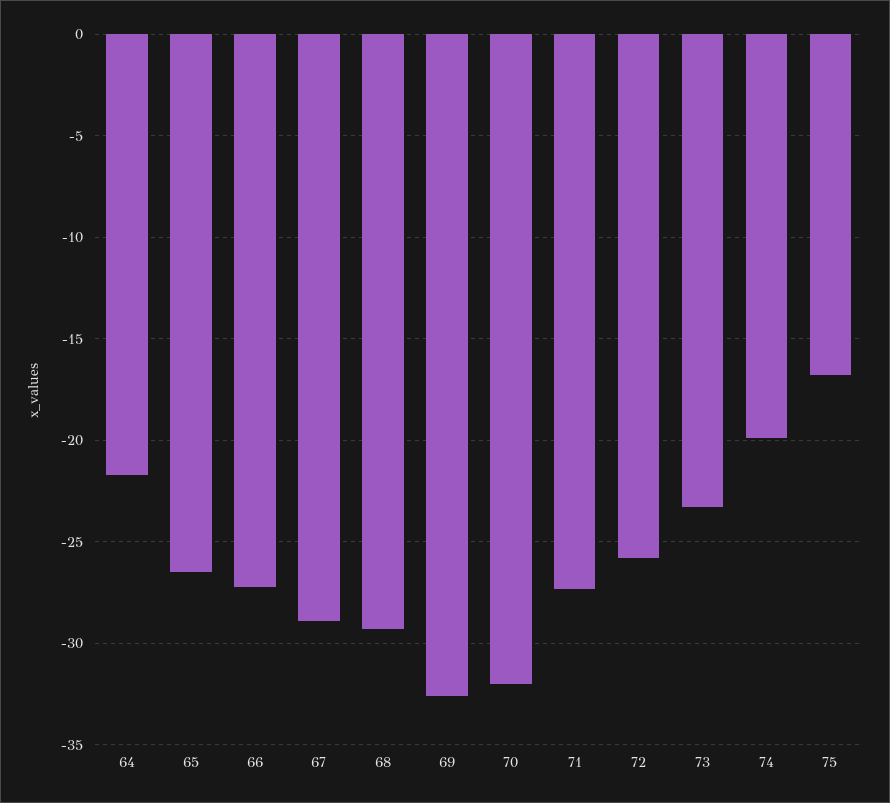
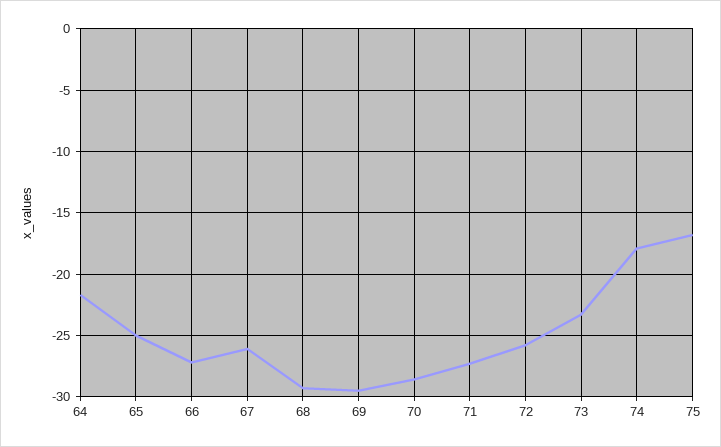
  {
    "64": -21.5,
-   "65": -26.5,
+   "65": -25,
    "66": -27,
-   "67": -29,
+   "67": -26,
    "68": -29.5,
-   "69": -32.5,
+   "69": -29.5,
-   "70": -32,
+   "70": -28.5,
    "71": -27.5,
    "72": -26,
    "73": -23.5,
-   "74": -20,
+   "74": -18,
    "75": -17
  }

